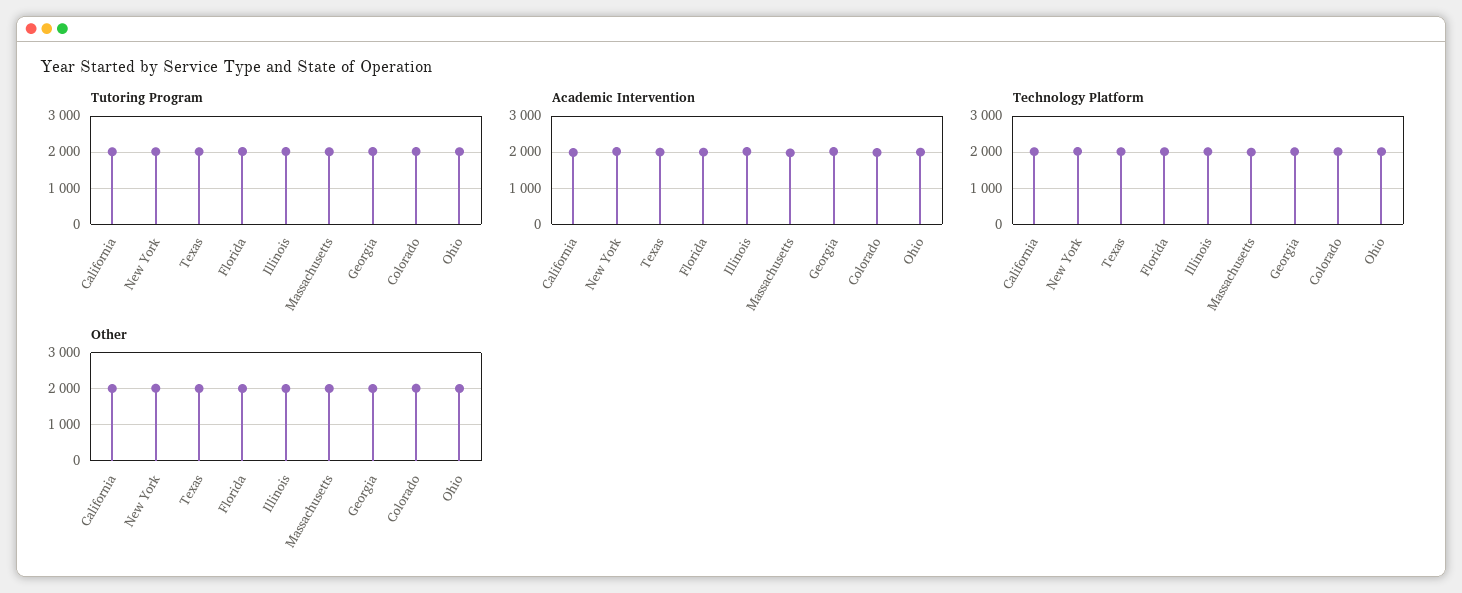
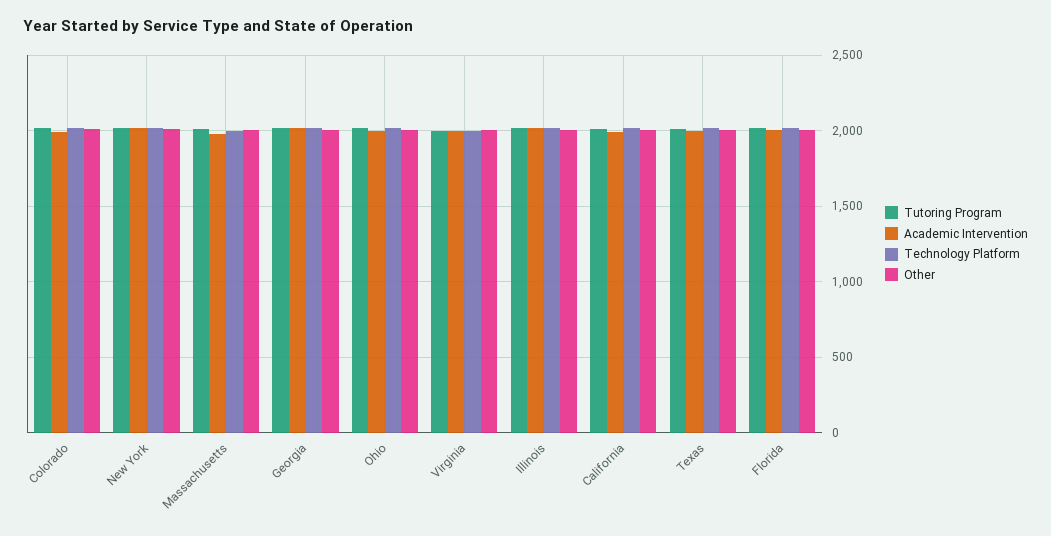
  {
    "Tutoring Program": {
      "California": 2000,
      "New York": 2000,
      "Texas": 2000,
      "Florida": 2000,
      "Illinois": 2000,
      "Massachusetts": 2000,
      "Georgia": 2000,
      "Colorado": 2000,
-     "Ohio": 2000
+     "Ohio": 2000,
+     "Virginia": 2000
    },
    "Academic Intervention": {
      "California": 2000,
      "New York": 2000,
      "Texas": 2000,
      "Florida": 2000,
      "Illinois": 2000,
      "Massachusetts": 2000,
      "Georgia": 2000,
      "Colorado": 2000,
-     "Ohio": 2000
+     "Ohio": 2000,
+     "Virginia": 2000
    },
    "Technology Platform": {
      "California": 2000,
      "New York": 2000,
      "Texas": 2000,
      "Florida": 2000,
      "Illinois": 2000,
      "Massachusetts": 2000,
      "Georgia": 2000,
      "Colorado": 2000,
-     "Ohio": 2000
+     "Ohio": 2000,
+     "Virginia": 2000
    },
    "Other": {
      "California": 2000,
      "New York": 2000,
      "Texas": 2000,
      "Florida": 2000,
      "Illinois": 2000,
      "Massachusetts": 2000,
      "Georgia": 2000,
      "Colorado": 2000,
-     "Ohio": 2000
+     "Ohio": 2000,
+     "Virginia": 2000
    }
  }

